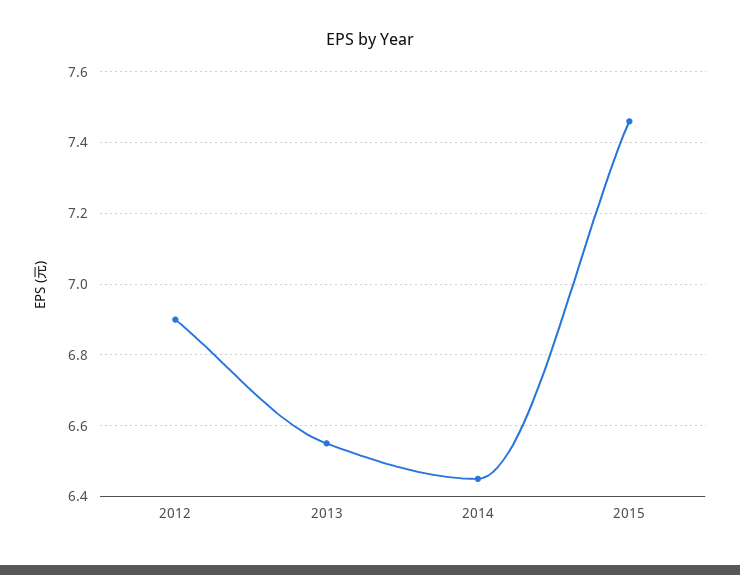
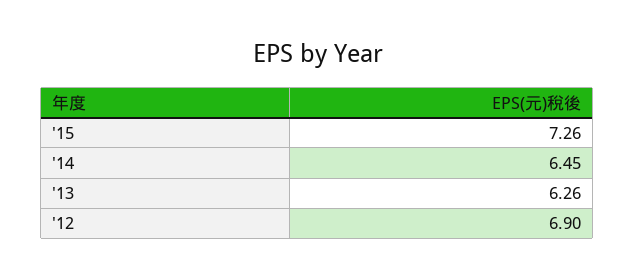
  {
    "2012": 6.9,
-   "2013": 6.55,
+   "2013": 6.26,
    "2014": 6.45,
-   "2015": 7.45
+   "2015": 7.26
  }

